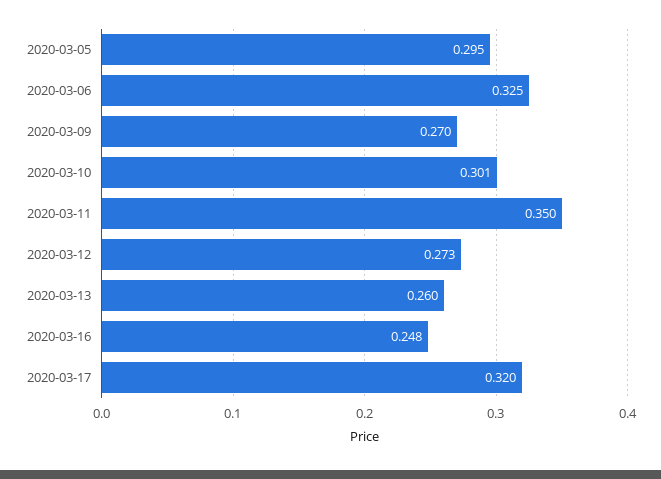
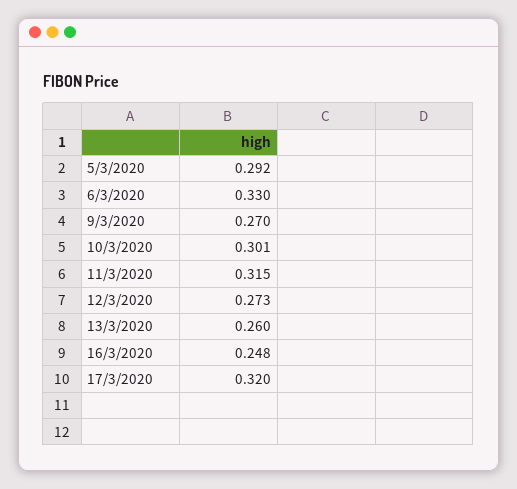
  {
-   "2020-03-05": 0.295,
+   "2020-03-05": 0.292,
-   "2020-03-06": 0.325,
+   "2020-03-06": 0.33,
    "2020-03-09": 0.27,
    "2020-03-10": 0.301,
-   "2020-03-11": 0.35,
+   "2020-03-11": 0.315,
    "2020-03-12": 0.273,
    "2020-03-13": 0.26,
    "2020-03-16": 0.248,
    "2020-03-17": 0.32
  }

